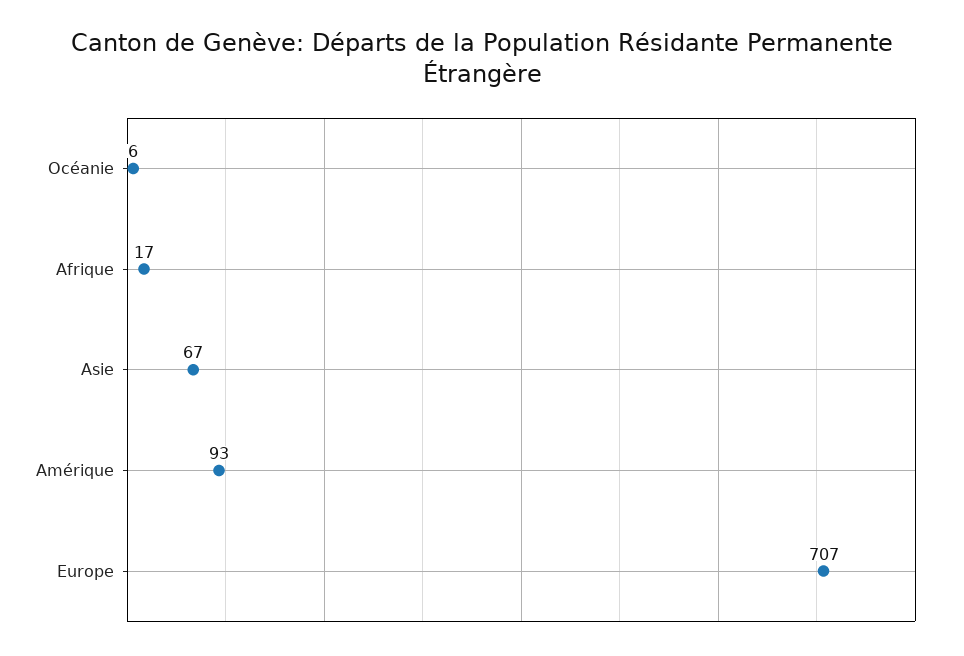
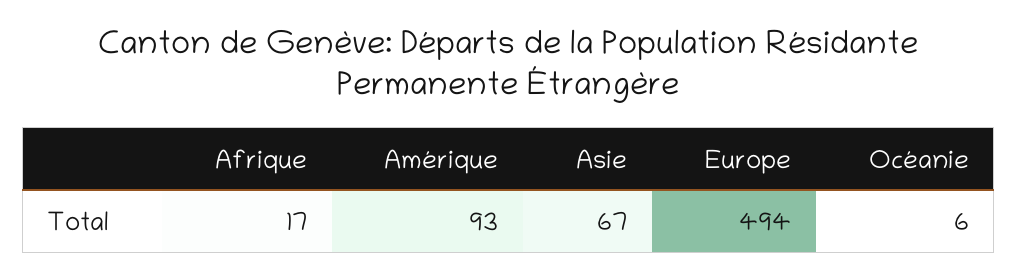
  {
    "Océanie": 6,
    "Afrique": 17,
    "Asie": 67,
    "Amérique": 93,
-   "Europe": 707
+   "Europe": 494
  }

